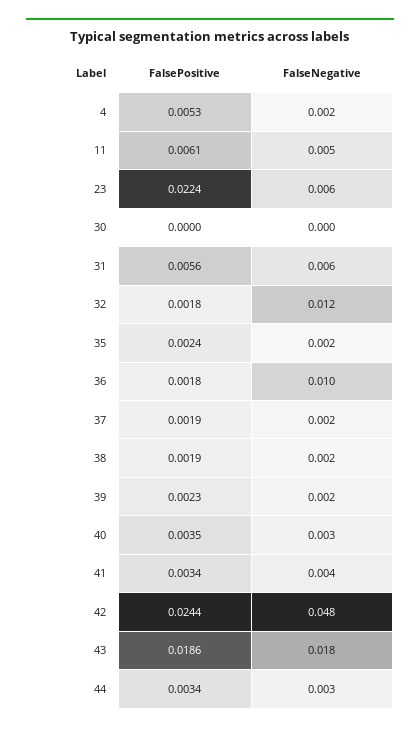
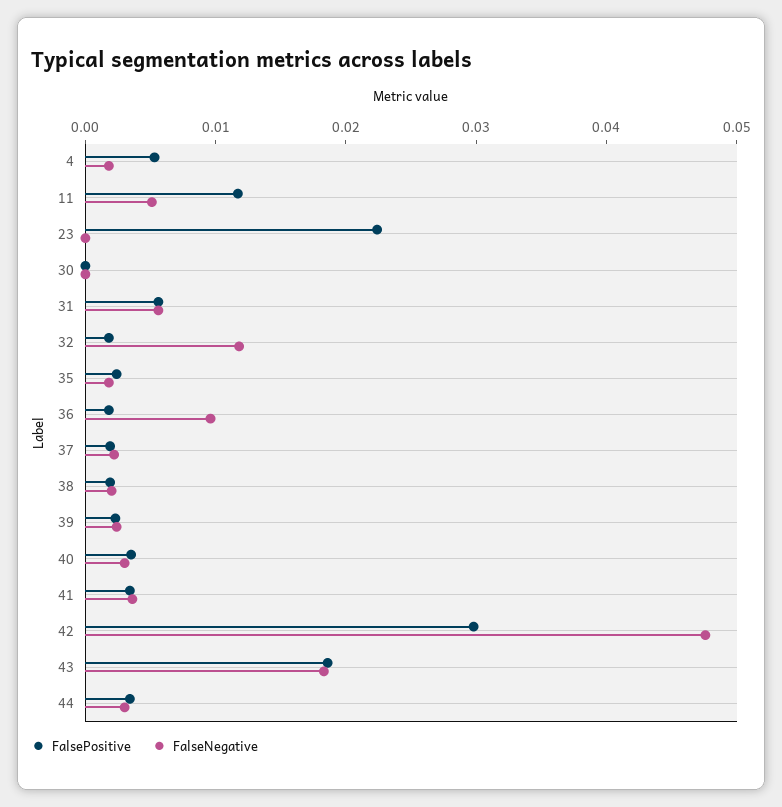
  {
    "FalsePositive": {
      "4": 0.0053,
-     "11": 0.0061,
+     "11": 0.012,
      "23": 0.0224,
      "30": 0,
      "31": 0.0056,
      "32": 0.0018,
      "35": 0.0024,
      "36": 0.0018,
      "37": 0.0019,
      "38": 0.0019,
      "39": 0.0023,
      "40": 0.0035,
      "41": 0.0034,
-     "42": 0.0244,
+     "42": 0.03,
      "43": 0.0186,
      "44": 0.0034
    },
    "FalseNegative": {
      "4": 0.002,
      "11": 0.005,
-     "23": 0.006,
+     "23": 0,
      "30": 0,
      "31": 0.006,
      "32": 0.012,
      "35": 0.002,
      "36": 0.01,
      "37": 0.002,
      "38": 0.002,
      "39": 0.002,
      "40": 0.003,
      "41": 0.004,
      "42": 0.048,
      "43": 0.018,
      "44": 0.003
    }
  }

